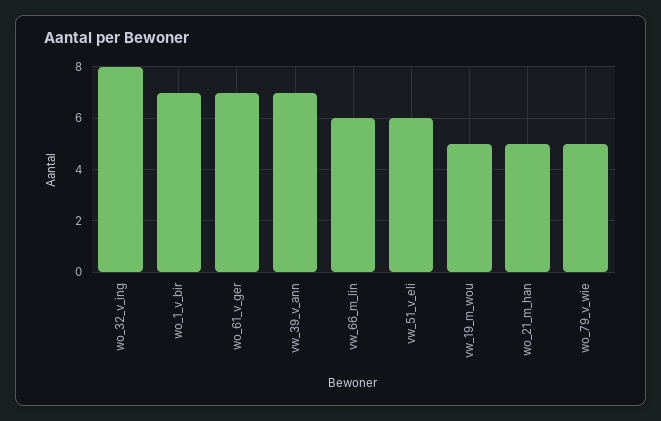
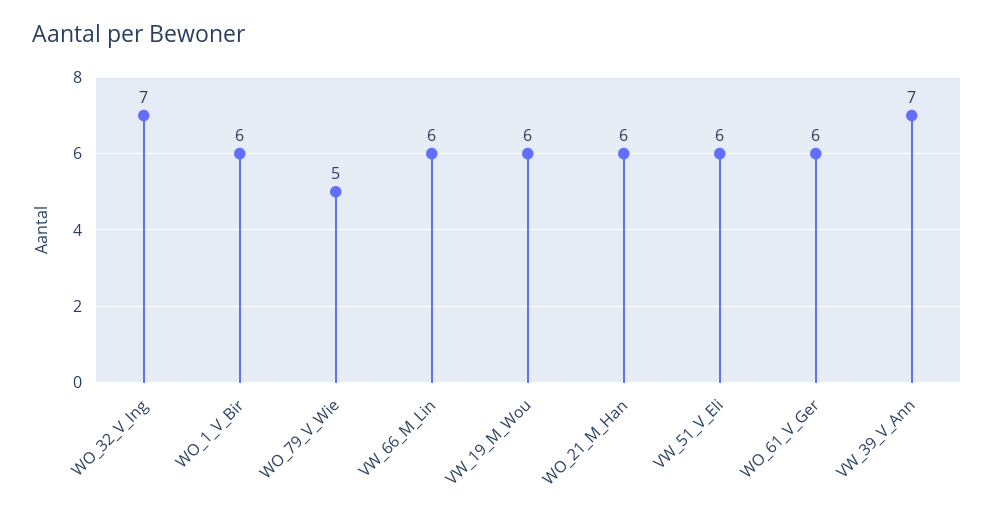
  {
-   "wo_32_v_ing": 8,
+   "wo_32_v_ing": 7,
-   "wo_1_v_bir": 7,
+   "wo_1_v_bir": 6,
-   "wo_61_v_ger": 7,
+   "wo_61_v_ger": 6,
    "vw_39_v_ann": 7,
    "vw_66_m_lin": 6,
    "vw_51_v_eli": 6,
-   "vw_19_m_wou": 5,
+   "vw_19_m_wou": 6,
-   "wo_21_m_han": 5,
+   "wo_21_m_han": 6,
    "wo_79_v_wie": 5
  }

